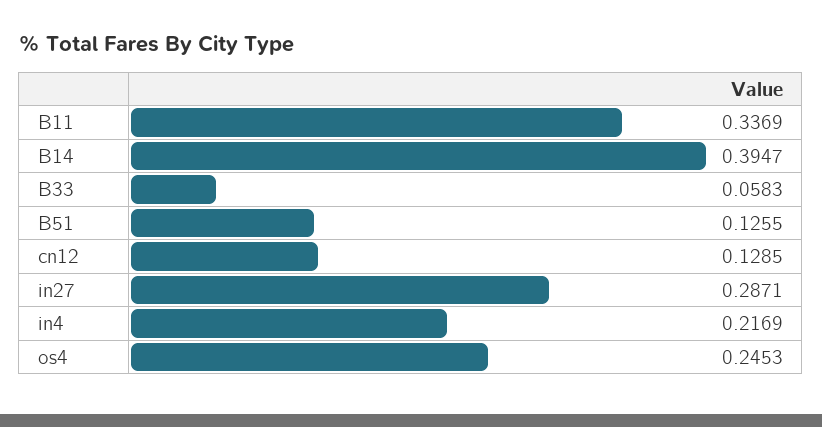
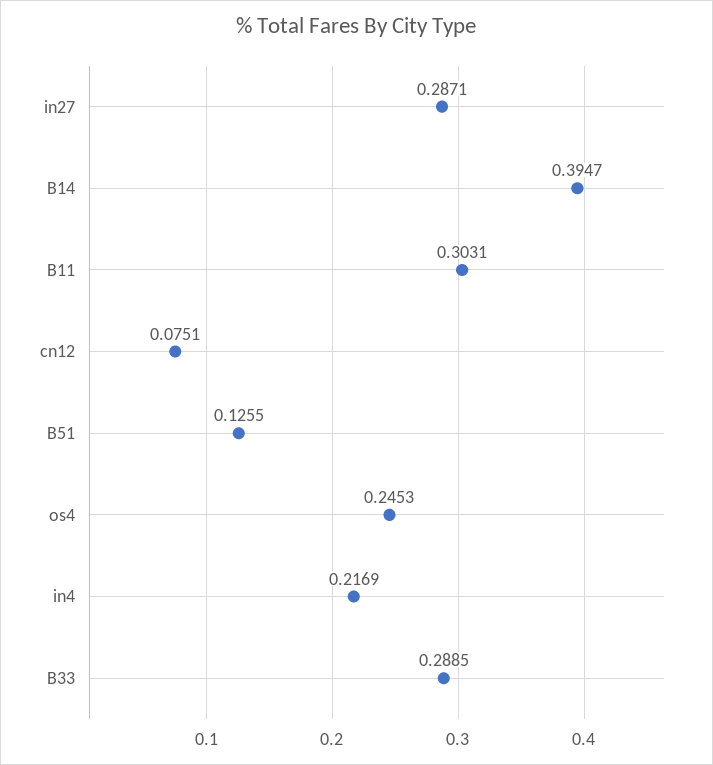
  {
-   "B11": 0.3369,
+   "B11": 0.3031,
    "B14": 0.3947,
-   "B33": 0.0583,
+   "B33": 0.2885,
    "B51": 0.1255,
-   "cn12": 0.1285,
+   "cn12": 0.0751,
    "in27": 0.2871,
    "in4": 0.2169,
    "os4": 0.2453
  }

